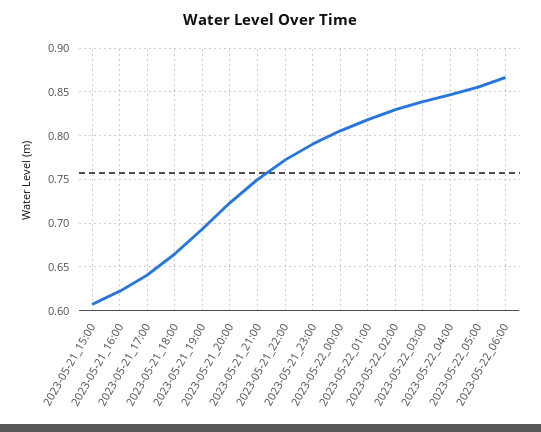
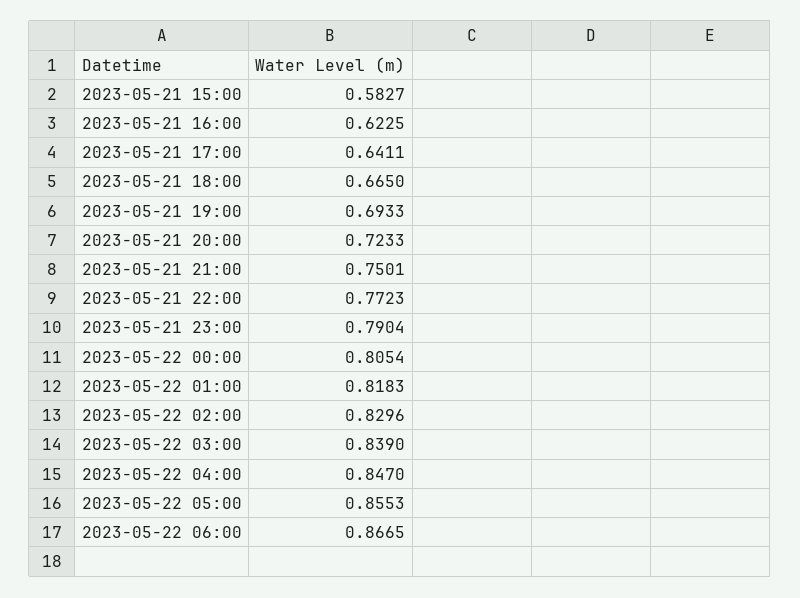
  {
-   "2023-05-21_15:00": 0.61,
+   "2023-05-21_15:00": 0.5827,
    "2023-05-21_16:00": 0.6225,
    "2023-05-21_17:00": 0.6411,
    "2023-05-21_18:00": 0.665,
    "2023-05-21_19:00": 0.6933,
    "2023-05-21_20:00": 0.7233,
    "2023-05-21_21:00": 0.7501,
    "2023-05-21_22:00": 0.7723,
    "2023-05-21_23:00": 0.7904,
    "2023-05-22_00:00": 0.8054,
    "2023-05-22_01:00": 0.8183,
    "2023-05-22_02:00": 0.8296,
    "2023-05-22_03:00": 0.839,
    "2023-05-22_04:00": 0.847,
    "2023-05-22_05:00": 0.8553,
    "2023-05-22_06:00": 0.8665
  }

